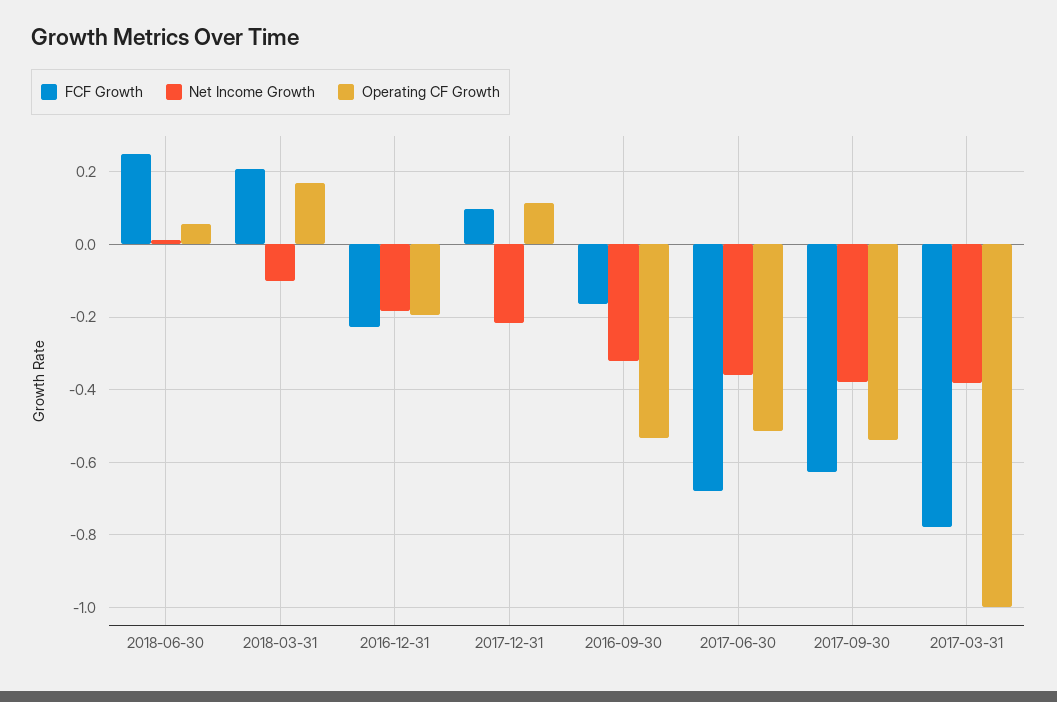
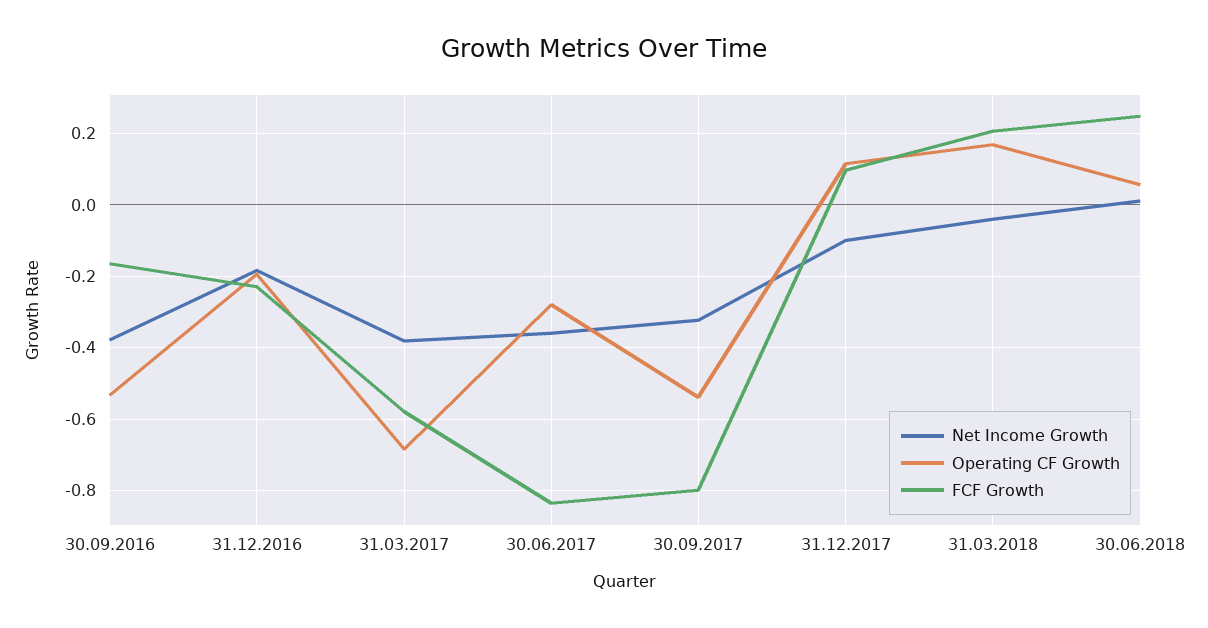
  {
    "FCF Growth": {
      "2018-06-30": 0.24,
      "2018-03-31": 0.2,
      "2016-12-31": -0.22,
      "2017-12-31": 0.1,
      "2016-09-30": -0.16,
-     "2017-06-30": -0.68,
+     "2017-06-30": -0.84,
-     "2017-09-30": -0.62,
+     "2017-09-30": -0.8,
-     "2017-03-31": -0.78
+     "2017-03-31": -0.58
    },
    "Net Income Growth": {
      "2018-06-30": 0.02,
-     "2018-03-31": -0.1,
+     "2018-03-31": -0.04,
      "2016-12-31": -0.18,
-     "2017-12-31": -0.22,
+     "2017-12-31": -0.1,
-     "2016-09-30": -0.32,
+     "2016-09-30": -0.38,
      "2017-06-30": -0.36,
-     "2017-09-30": -0.38,
+     "2017-09-30": -0.32,
      "2017-03-31": -0.38
    },
    "Operating CF Growth": {
      "2018-06-30": 0.06,
      "2018-03-31": 0.16,
      "2016-12-31": -0.2,
      "2017-12-31": 0.12,
      "2016-09-30": -0.54,
-     "2017-06-30": -0.52,
+     "2017-06-30": -0.28,
      "2017-09-30": -0.54,
-     "2017-03-31": -1
+     "2017-03-31": -0.68
    }
  }

